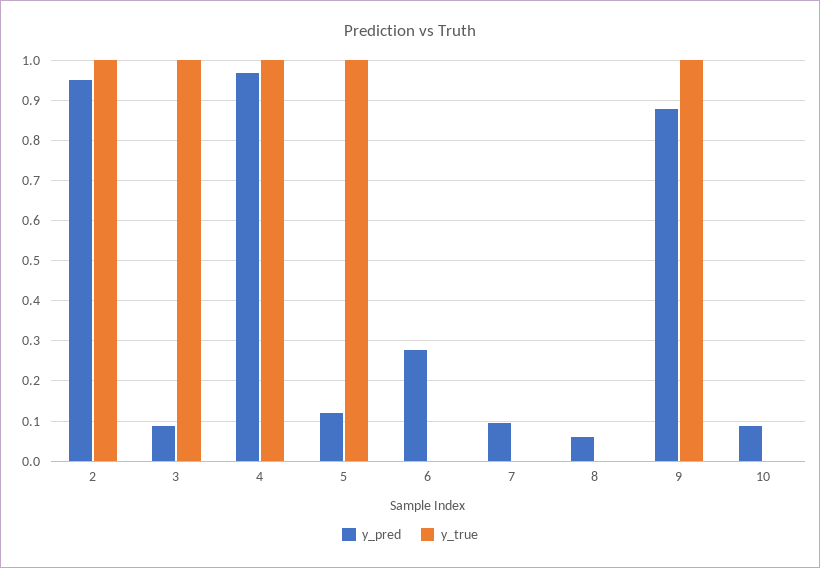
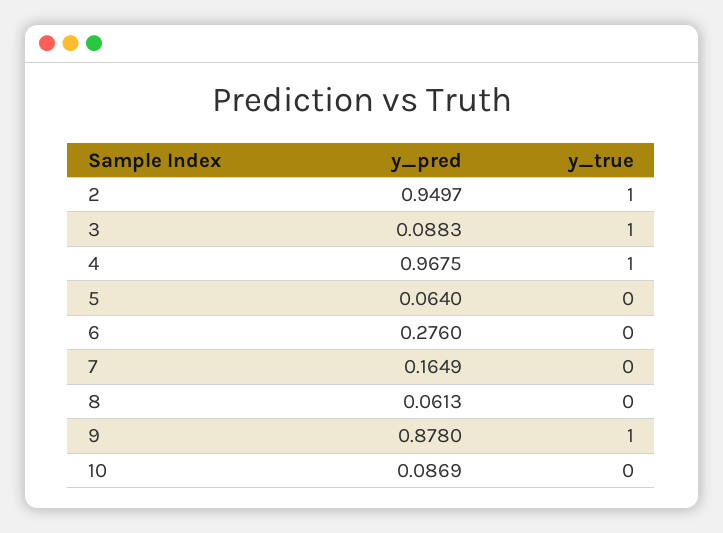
  {
    "y_pred": {
      "2": 0.9497,
      "3": 0.0883,
      "4": 0.9675,
-     "5": 0.12,
+     "5": 0.064,
      "6": 0.276,
-     "7": 0.1,
+     "7": 0.1649,
      "8": 0.0613,
      "9": 0.878,
      "10": 0.0869
    },
    "y_true": {
      "2": 1,
      "3": 1,
      "4": 1,
-     "5": 1,
+     "5": 0,
      "6": 0,
      "7": 0,
      "8": 0,
      "9": 1,
      "10": 0
    }
  }

